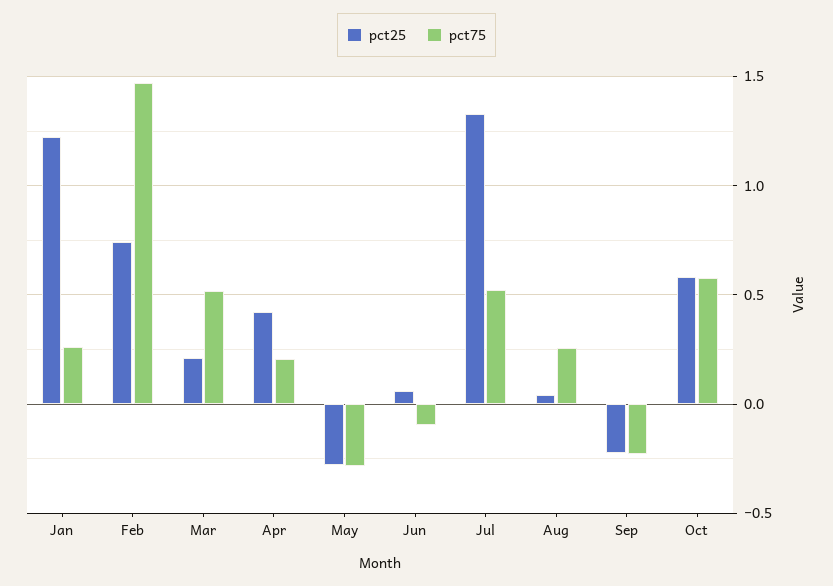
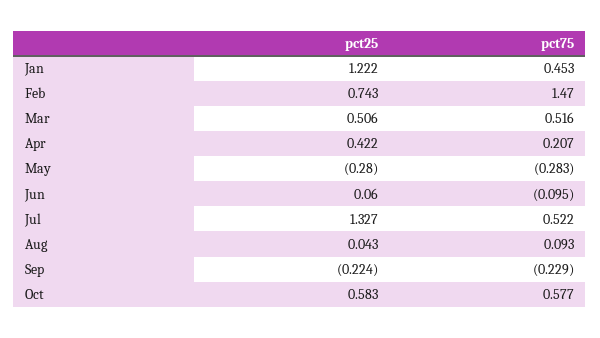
  {
    "pct25": {
      "Jan": 1.222,
      "Feb": 0.743,
-     "Mar": 0.2,
+     "Mar": 0.506,
      "Apr": 0.422,
      "May": -0.28,
      "Jun": 0.06,
      "Jul": 1.327,
      "Aug": 0.043,
      "Sep": -0.224,
      "Oct": 0.583
    },
    "pct75": {
-     "Jan": 0.25,
+     "Jan": 0.453,
      "Feb": 1.47,
      "Mar": 0.516,
      "Apr": 0.207,
      "May": -0.283,
      "Jun": -0.095,
      "Jul": 0.522,
-     "Aug": 0.25,
+     "Aug": 0.093,
      "Sep": -0.229,
      "Oct": 0.577
    }
  }

